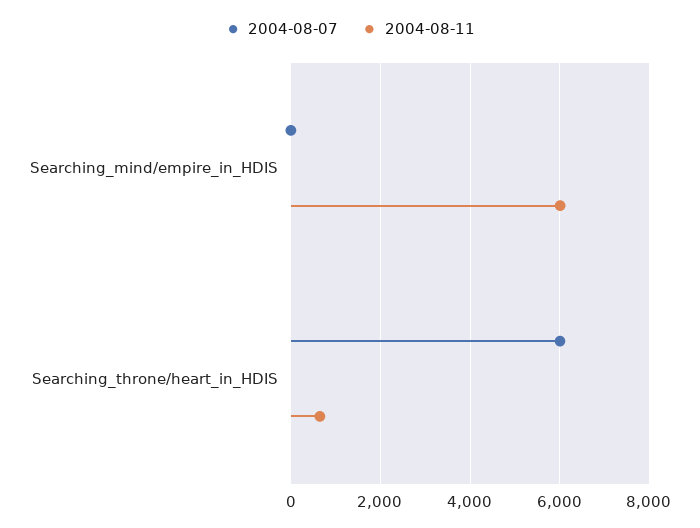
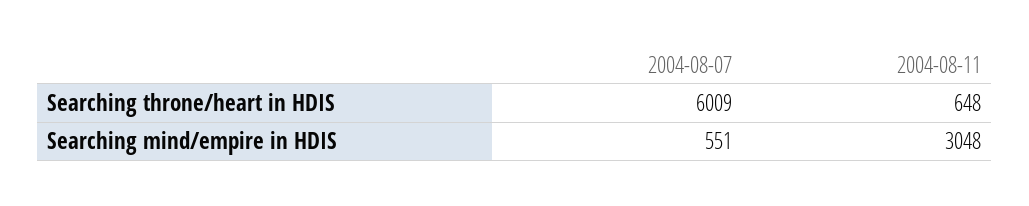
  {
    "2004-08-07": {
-     "Searching_mind/empire_in_HDIS": 0,
+     "Searching_mind/empire_in_HDIS": 551,
      "Searching_throne/heart_in_HDIS": 6009
    },
    "2004-08-11": {
-     "Searching_mind/empire_in_HDIS": 6000,
+     "Searching_mind/empire_in_HDIS": 3048,
      "Searching_throne/heart_in_HDIS": 648
    }
  }

